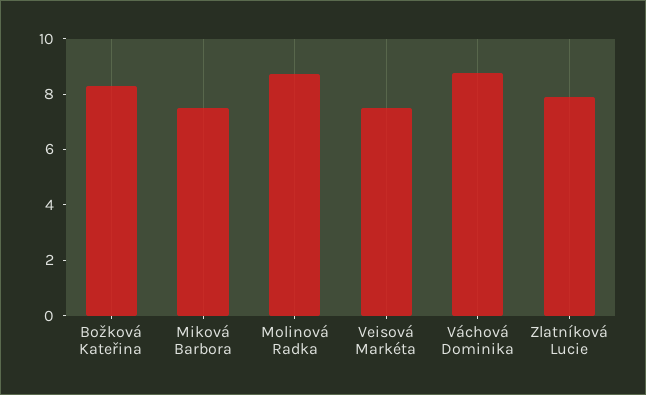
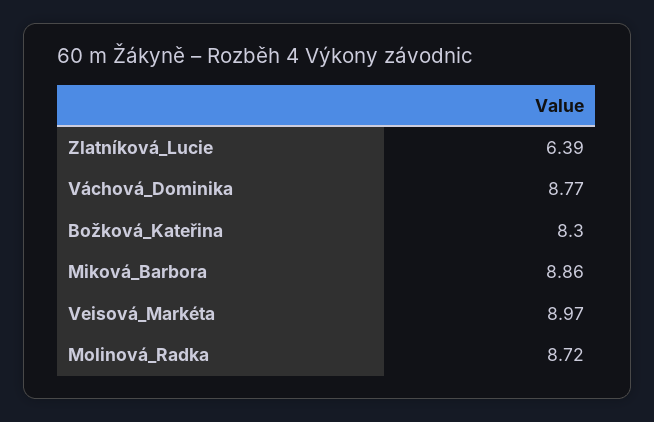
  {
    "Božková Kateřina": 8.3,
-   "Miková Barbora": 7.5,
+   "Miková Barbora": 8.86,
    "Molinová Radka": 8.72,
-   "Veisová Markéta": 7.5,
+   "Veisová Markéta": 8.97,
    "Váchová Dominika": 8.77,
-   "Zlatníková Lucie": 8
+   "Zlatníková Lucie": 6.39
  }

